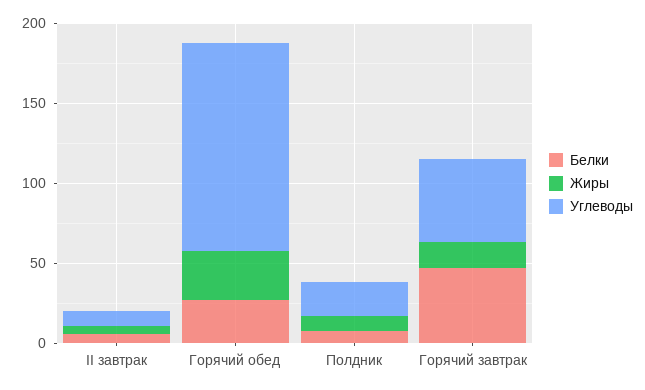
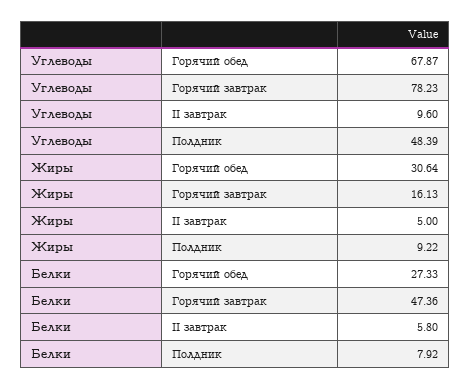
  {
    "Белки": {
      "II завтрак": 5.8,
      "Горячий обед": 27.33,
      "Полдник": 7.92,
      "Горячий завтрак": 47.36
    },
    "Жиры": {
      "II завтрак": 5,
      "Горячий обед": 30.64,
      "Полдник": 9.22,
      "Горячий завтрак": 16.13
    },
    "Углеводы": {
      "II завтрак": 9.6,
-     "Горячий обед": 130,
+     "Горячий обед": 67.87,
-     "Полдник": 20,
+     "Полдник": 48.39,
-     "Горячий завтрак": 50
+     "Горячий завтрак": 78.23
    }
  }

